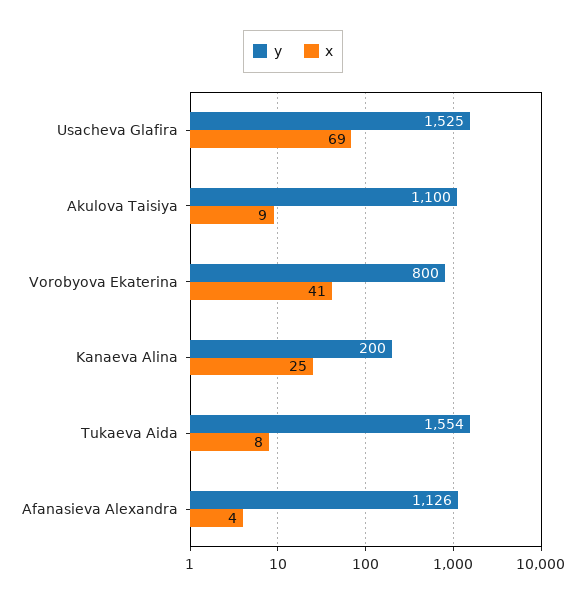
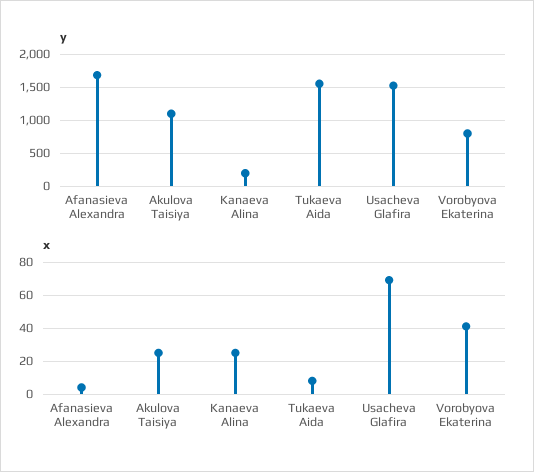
  {
    "y": {
      "Usacheva Glafira": 1525,
      "Akulova Taisiya": 1100,
      "Vorobyova Ekaterina": 800,
      "Kanaeva Alina": 200,
      "Tukaeva Aida": 1554,
-     "Afanasieva Alexandra": 1126
+     "Afanasieva Alexandra": 1700
    },
    "x": {
      "Usacheva Glafira": 69,
-     "Akulova Taisiya": 9,
+     "Akulova Taisiya": 25,
      "Vorobyova Ekaterina": 41,
      "Kanaeva Alina": 25,
      "Tukaeva Aida": 8,
      "Afanasieva Alexandra": 4
    }
  }

